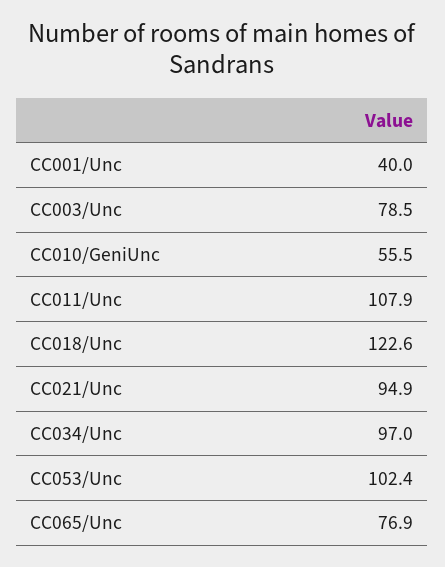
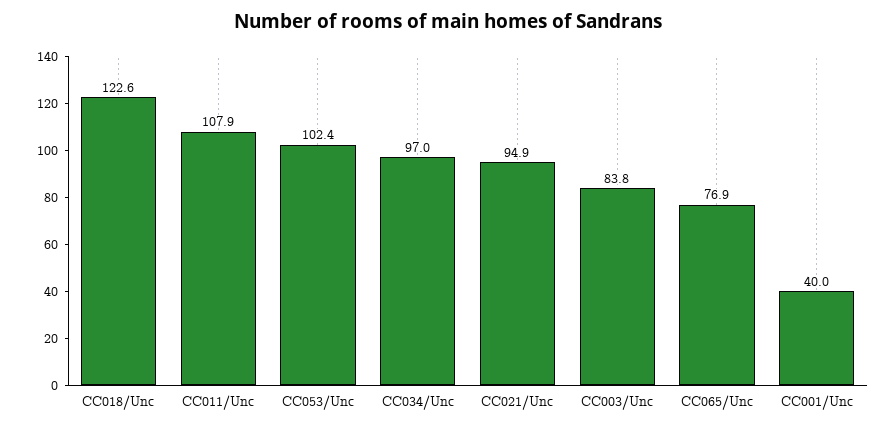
  {
    "CC001/Unc": 40,
-   "CC003/Unc": 78.5,
+   "CC003/Unc": 83.8,
-   "CC010/GeniUnc": 55.5,
    "CC011/Unc": 107.9,
    "CC018/Unc": 122.6,
    "CC021/Unc": 94.9,
    "CC034/Unc": 97,
    "CC053/Unc": 102.4,
    "CC065/Unc": 76.9
  }

